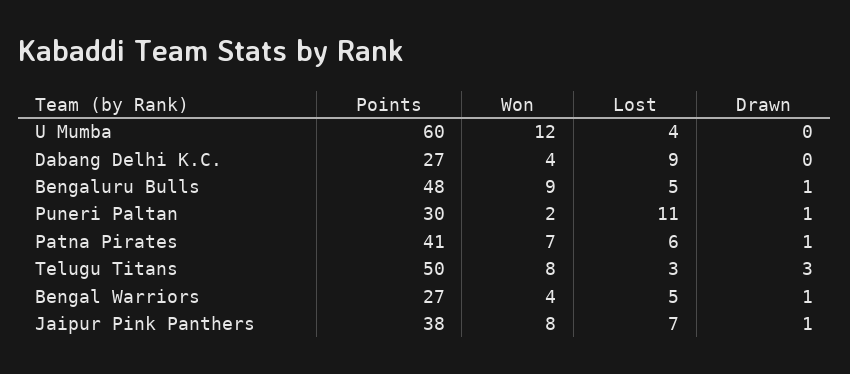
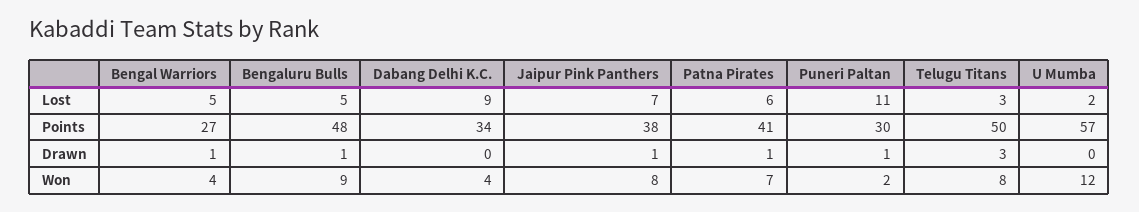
  {
    "Points": {
-     "U Mumba": 60,
+     "U Mumba": 57,
-     "Dabang Delhi K.C.": 27,
+     "Dabang Delhi K.C.": 34,
      "Bengaluru Bulls": 48,
      "Puneri Paltan": 30,
      "Patna Pirates": 41,
      "Telugu Titans": 50,
      "Bengal Warriors": 27,
      "Jaipur Pink Panthers": 38
    },
    "Won": {
      "U Mumba": 12,
      "Dabang Delhi K.C.": 4,
      "Bengaluru Bulls": 9,
      "Puneri Paltan": 2,
      "Patna Pirates": 7,
      "Telugu Titans": 8,
      "Bengal Warriors": 4,
      "Jaipur Pink Panthers": 8
    },
    "Lost": {
-     "U Mumba": 4,
+     "U Mumba": 2,
      "Dabang Delhi K.C.": 9,
      "Bengaluru Bulls": 5,
      "Puneri Paltan": 11,
      "Patna Pirates": 6,
      "Telugu Titans": 3,
      "Bengal Warriors": 5,
      "Jaipur Pink Panthers": 7
    },
    "Drawn": {
      "U Mumba": 0,
      "Dabang Delhi K.C.": 0,
      "Bengaluru Bulls": 1,
      "Puneri Paltan": 1,
      "Patna Pirates": 1,
      "Telugu Titans": 3,
      "Bengal Warriors": 1,
      "Jaipur Pink Panthers": 1
    }
  }

